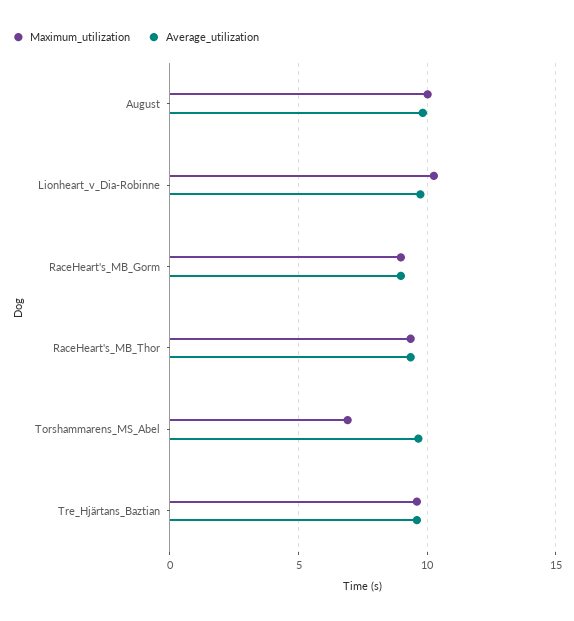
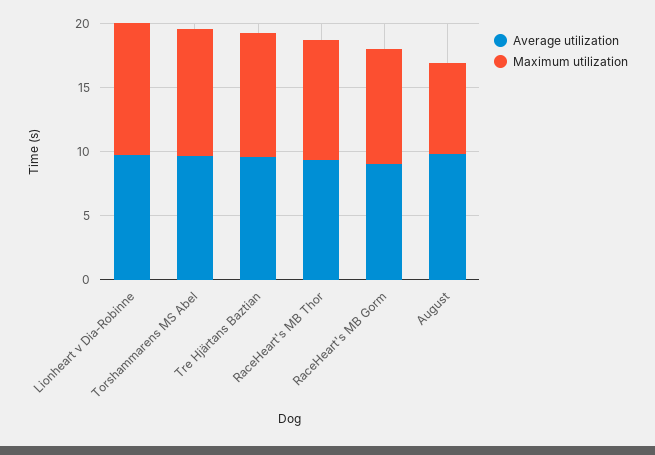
  {
    "Maximum_utilization": {
-     "August": 10,
+     "August": 7,
      "Lionheart_v_Dia-Robinne": 10.5,
      "RaceHeart's_MB_Gorm": 9,
      "RaceHeart's_MB_Thor": 9.5,
-     "Torshammarens_MS_Abel": 7,
+     "Torshammarens_MS_Abel": 10,
      "Tre_Hjärtans_Baztian": 9.5
    },
    "Average_utilization": {
      "August": 10,
      "Lionheart_v_Dia-Robinne": 9.5,
      "RaceHeart's_MB_Gorm": 9,
      "RaceHeart's_MB_Thor": 9.5,
      "Torshammarens_MS_Abel": 9.5,
      "Tre_Hjärtans_Baztian": 9.5
    }
  }

